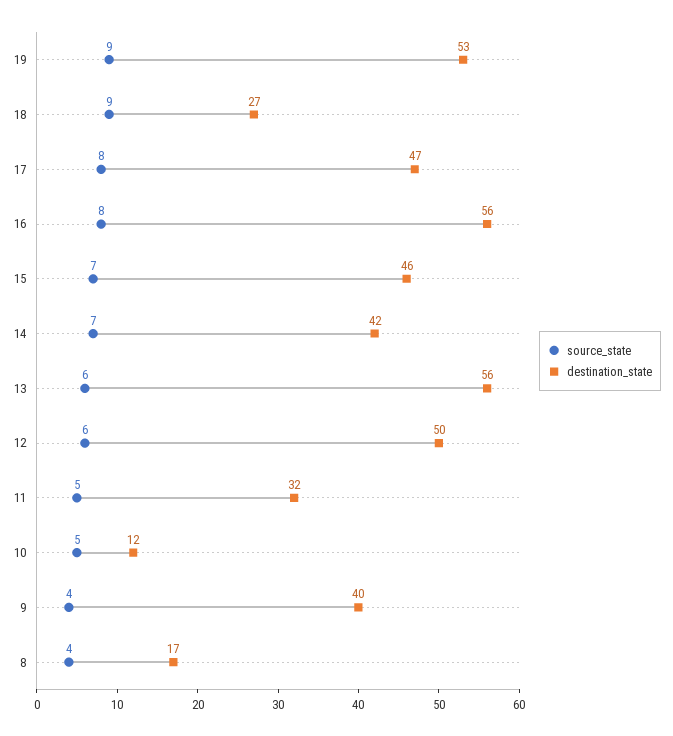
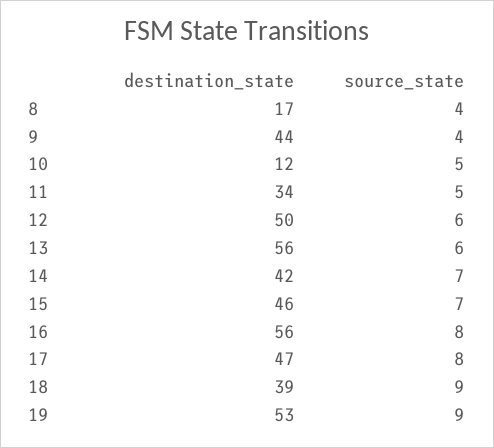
  {
    "source_state": {
      "19": 9,
      "18": 9,
      "17": 8,
      "16": 8,
      "15": 7,
      "14": 7,
      "13": 6,
      "12": 6,
      "11": 5,
      "10": 5,
      "9": 4,
      "8": 4
    },
    "destination_state": {
      "19": 53,
-     "18": 27,
+     "18": 39,
      "17": 47,
      "16": 56,
      "15": 46,
      "14": 42,
      "13": 56,
      "12": 50,
-     "11": 32,
+     "11": 34,
      "10": 12,
-     "9": 40,
+     "9": 44,
      "8": 17
    }
  }

